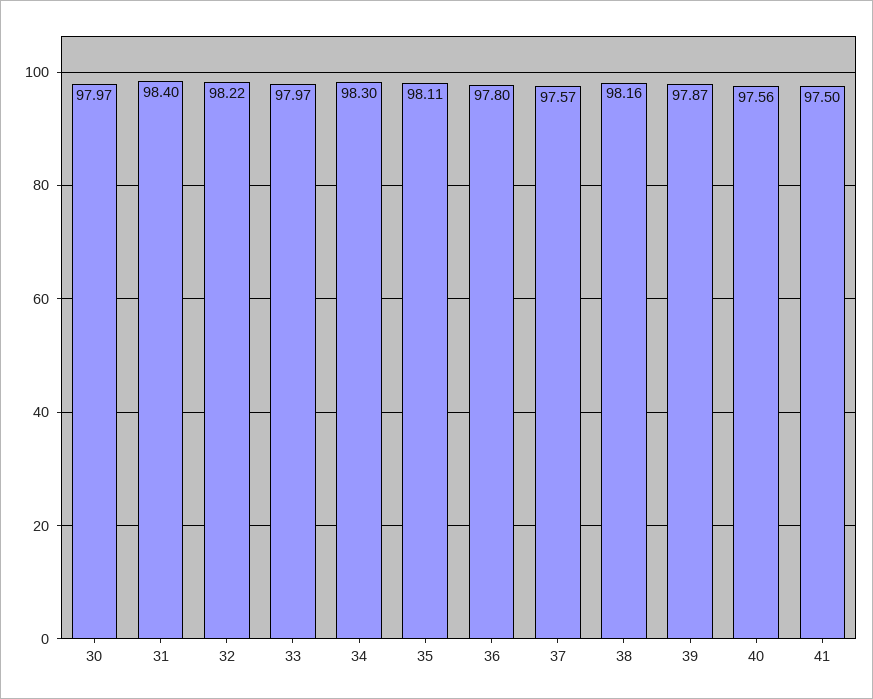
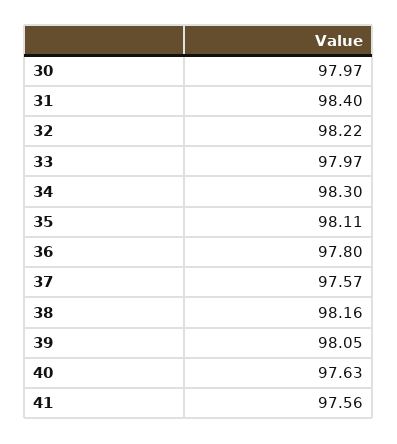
  {
    "30": 97.97,
    "31": 98.4,
    "32": 98.22,
    "33": 97.97,
    "34": 98.3,
    "35": 98.11,
    "36": 97.8,
    "37": 97.57,
    "38": 98.16,
-   "39": 97.87,
+   "39": 98.05,
-   "40": 97.56,
+   "40": 97.63,
-   "41": 97.5
+   "41": 97.56
  }

